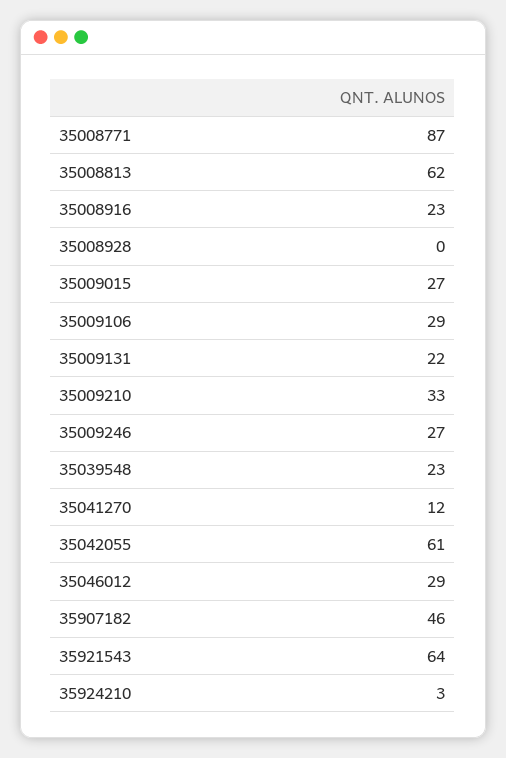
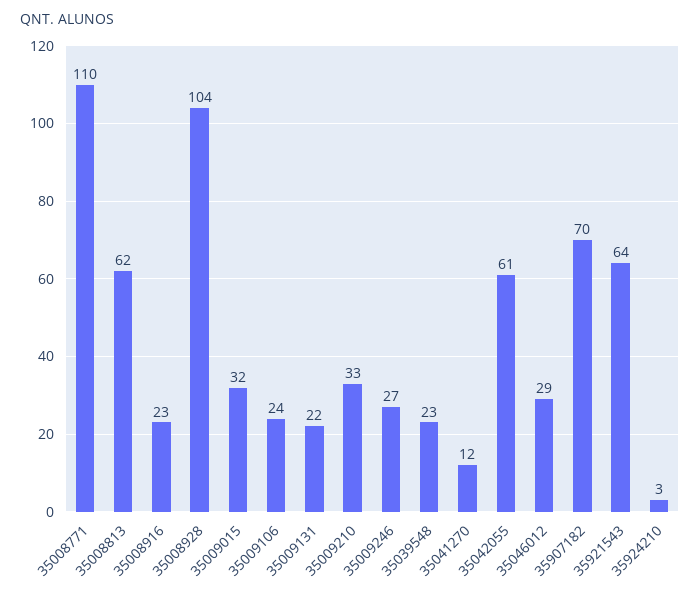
  {
-   "35008771": 87,
+   "35008771": 110,
    "35008813": 62,
    "35008916": 23,
-   "35008928": 0,
+   "35008928": 104,
-   "35009015": 27,
+   "35009015": 32,
-   "35009106": 29,
+   "35009106": 24,
    "35009131": 22,
    "35009210": 33,
    "35009246": 27,
    "35039548": 23,
    "35041270": 12,
    "35042055": 61,
    "35046012": 29,
-   "35907182": 46,
+   "35907182": 70,
    "35921543": 64,
    "35924210": 3
  }

